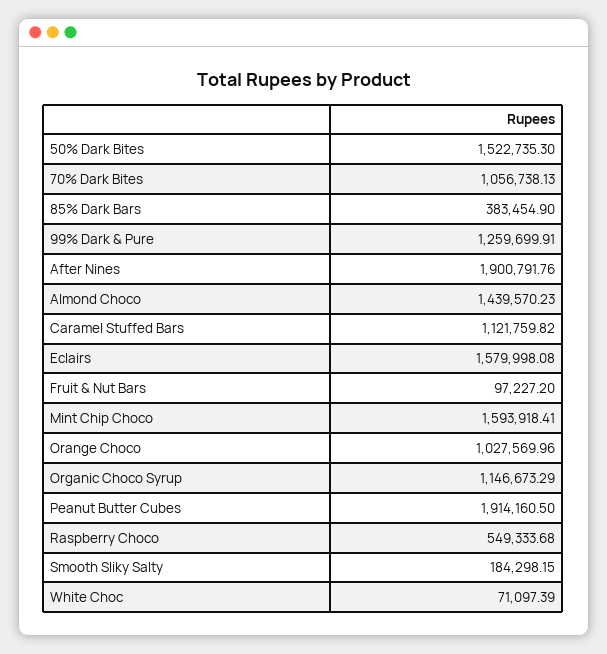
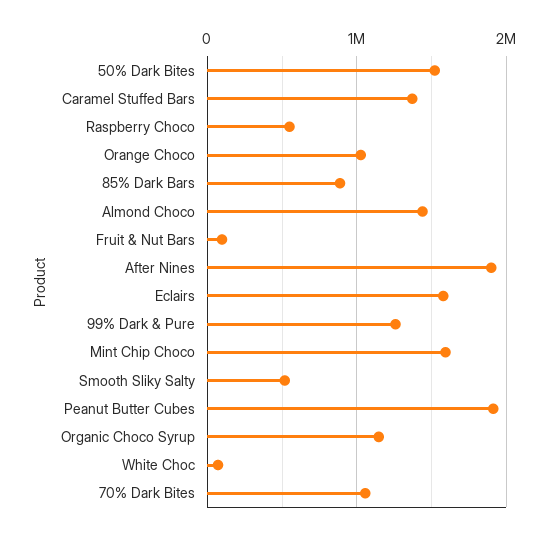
  {
    "50% Dark Bites": 1522735.3,
    "70% Dark Bites": 1056738.13,
-   "85% Dark Bars": 383454.9,
+   "85% Dark Bars": 900000,
    "99% Dark & Pure": 1259699.91,
    "After Nines": 1900791.76,
    "Almond Choco": 1439570.23,
-   "Caramel Stuffed Bars": 1121759.82,
+   "Caramel Stuffed Bars": 1400000,
    "Eclairs": 1579998.08,
    "Fruit & Nut Bars": 97227.2,
    "Mint Chip Choco": 1593918.41,
    "Orange Choco": 1027569.96,
    "Organic Choco Syrup": 1146673.29,
    "Peanut Butter Cubes": 1914160.5,
    "Raspberry Choco": 549333.68,
-   "Smooth Sliky Salty": 184298.15,
+   "Smooth Sliky Salty": 500000,
    "White Choc": 71097.39
  }

